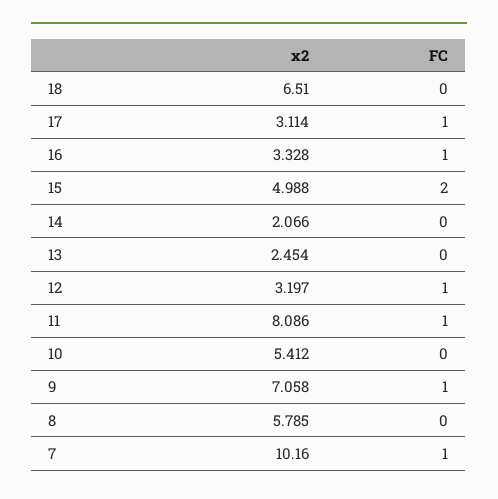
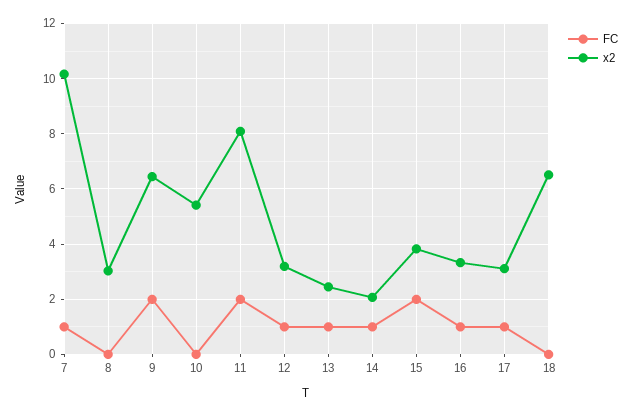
  {
    "x2": {
      "18": 6.51,
      "17": 3.114,
      "16": 3.328,
-     "15": 4.988,
+     "15": 3.75,
      "14": 2.066,
      "13": 2.454,
      "12": 3.197,
      "11": 8.086,
      "10": 5.412,
-     "9": 7.058,
+     "9": 6.5,
-     "8": 5.785,
+     "8": 3,
      "7": 10.16
    },
    "FC": {
      "18": 0,
      "17": 1,
      "16": 1,
      "15": 2,
-     "14": 0,
+     "14": 1,
-     "13": 0,
+     "13": 1,
      "12": 1,
-     "11": 1,
+     "11": 2,
      "10": 0,
-     "9": 1,
+     "9": 2,
      "8": 0,
      "7": 1
    }
  }

